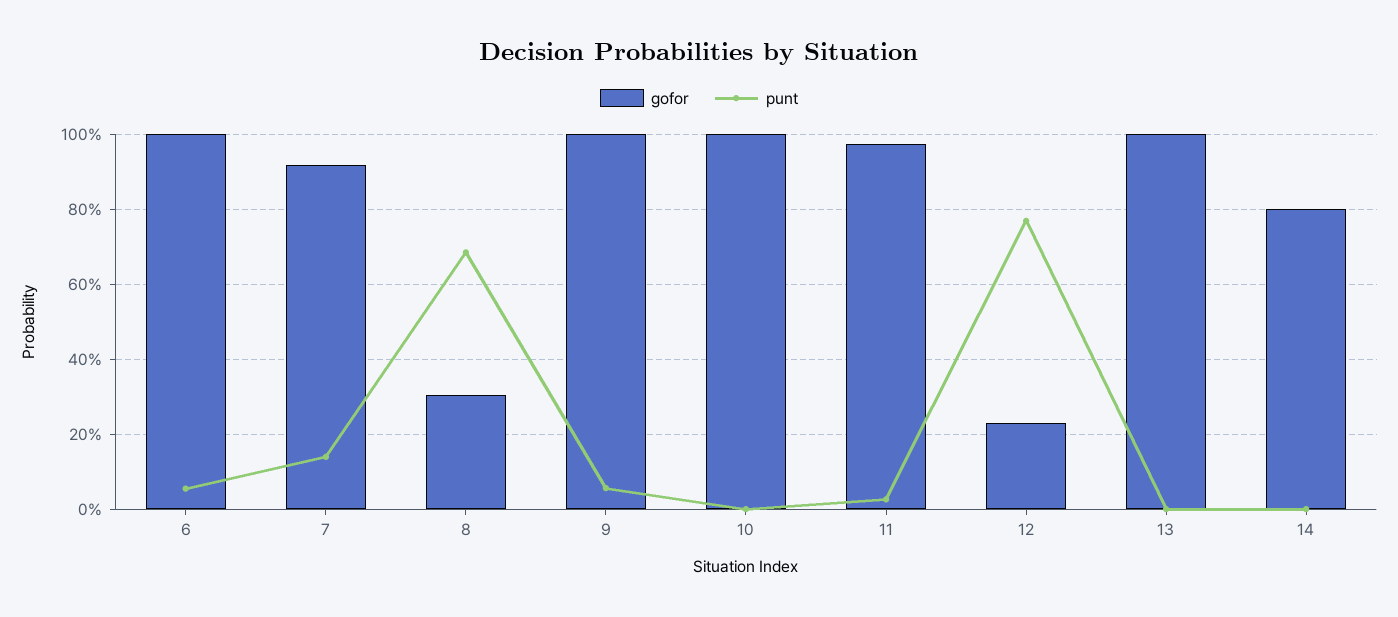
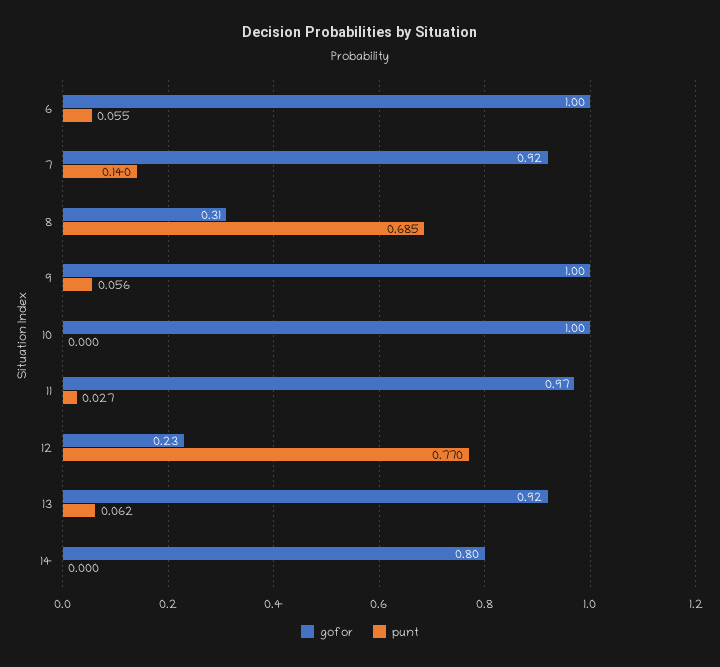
  {
    "gofor": {
      "6": 1,
      "7": 0.92,
      "8": 0.31,
      "9": 1,
      "10": 1,
      "11": 0.97,
      "12": 0.23,
-     "13": 1,
+     "13": 0.92,
      "14": 0.8
    },
    "punt": {
      "6": 0.055,
      "7": 0.14,
      "8": 0.685,
      "9": 0.056,
      "10": 0,
      "11": 0.027,
      "12": 0.77,
-     "13": 0,
+     "13": 0.062,
      "14": 0
    }
  }

